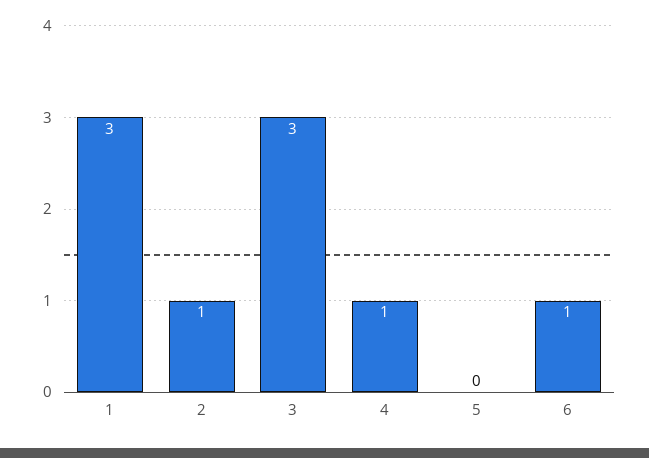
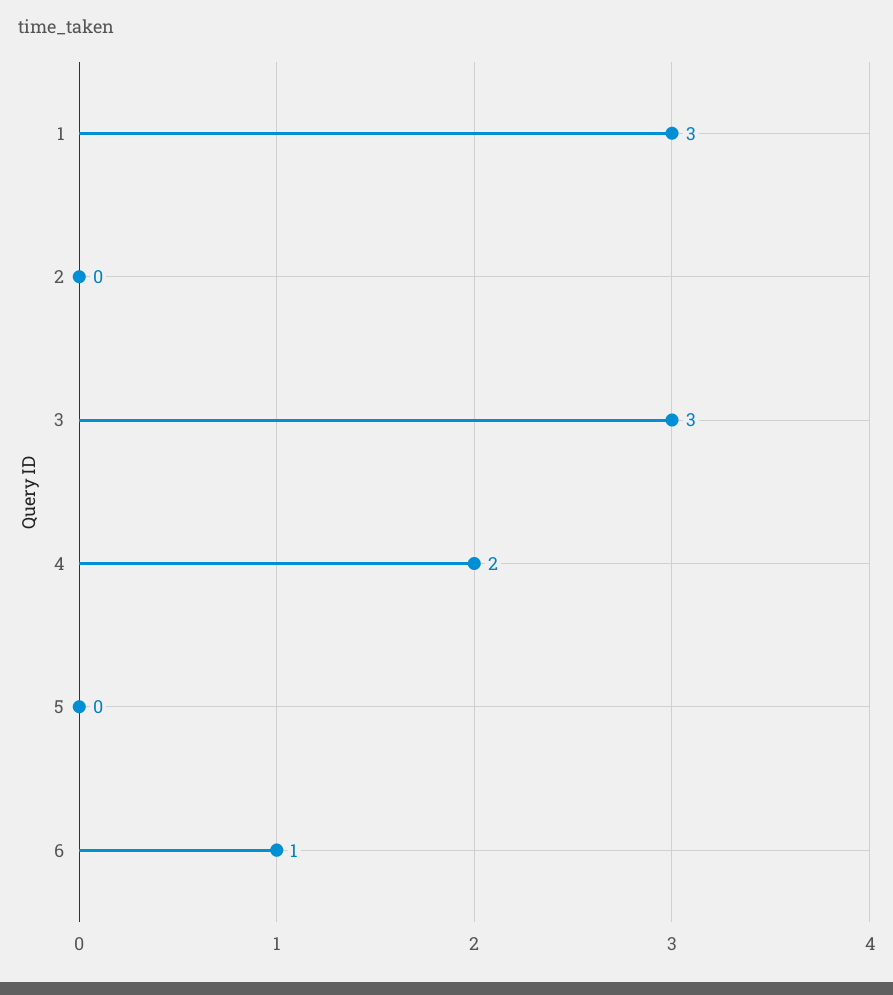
  {
    "1": 3,
-   "2": 1,
+   "2": 0,
    "3": 3,
-   "4": 1,
+   "4": 2,
    "5": 0,
    "6": 1
  }

